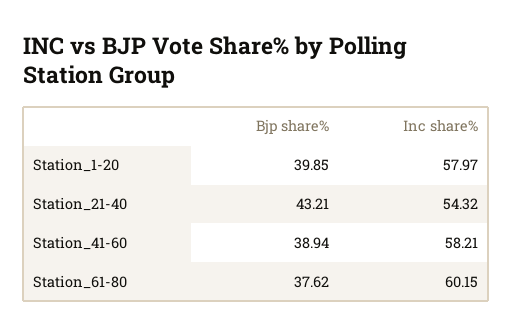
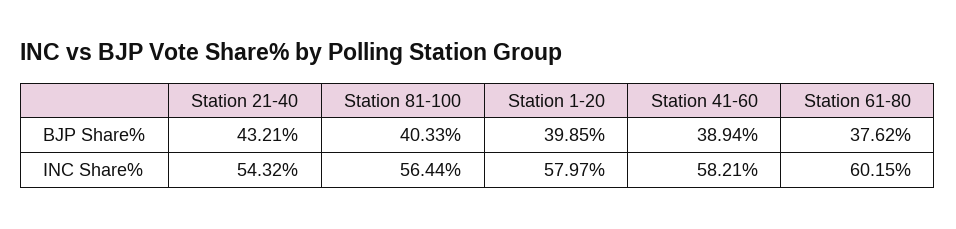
  {
    "Bjp share%": {
      "Station_1-20": 39.85,
      "Station_21-40": 43.21,
      "Station_41-60": 38.94,
-     "Station_61-80": 37.62
+     "Station_61-80": 37.62,
+     "Station 81-100": 40.33
    },
    "Inc share%": {
      "Station_1-20": 57.97,
      "Station_21-40": 54.32,
      "Station_41-60": 58.21,
-     "Station_61-80": 60.15
+     "Station_61-80": 60.15,
+     "Station 81-100": 56.44
    }
  }

